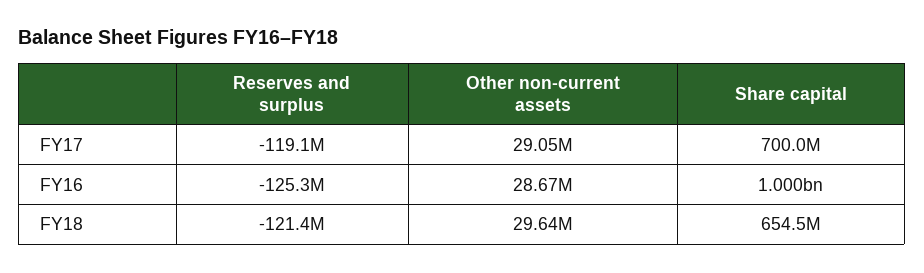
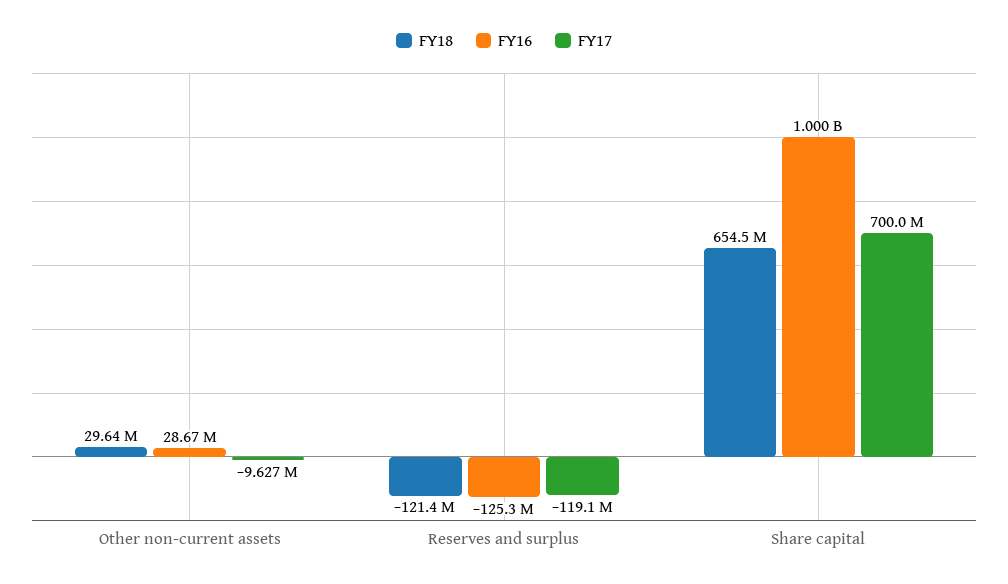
  {
    "FY17": {
      "Reserves and surplus": -119100000,
-     "Other non-current assets": 29050000,
+     "Other non-current assets": -9627000,
      "Share capital": 700000000
    },
    "FY16": {
      "Reserves and surplus": -125300000,
      "Other non-current assets": 28670000,
      "Share capital": 1000000000
    },
    "FY18": {
      "Reserves and surplus": -121400000,
      "Other non-current assets": 29640000,
      "Share capital": 654500000
    }
  }

